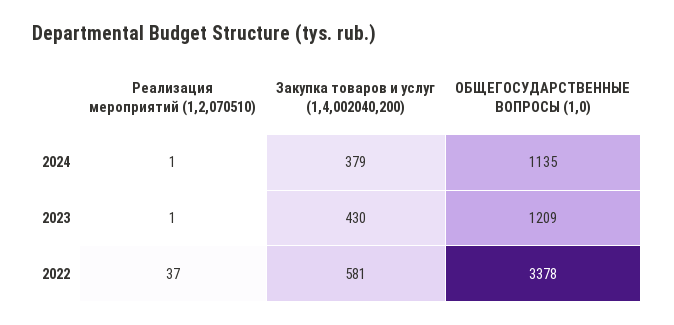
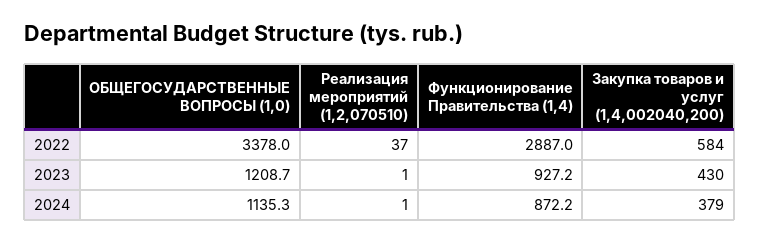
  {
    "Реализация мероприятий (1,2,070510)": {
      "2024": 1,
      "2023": 1,
      "2022": 37
    },
    "Закупка товаров и услуг (1,4,002040,200)": {
      "2024": 379,
      "2023": 430,
-     "2022": 581
+     "2022": 584
    },
    "ОБЩЕГОСУДАРСТВЕННЫЕ ВОПРОСЫ (1,0)": {
      "2024": 1135.3,
      "2023": 1208.7,
      "2022": 3378
-   }
+   },
+   "Функционирование Правительства (1,4)": {
+     "2022": 2887,
+     "2023": 927.2,
+     "2024": 872.2
+   }
  }

